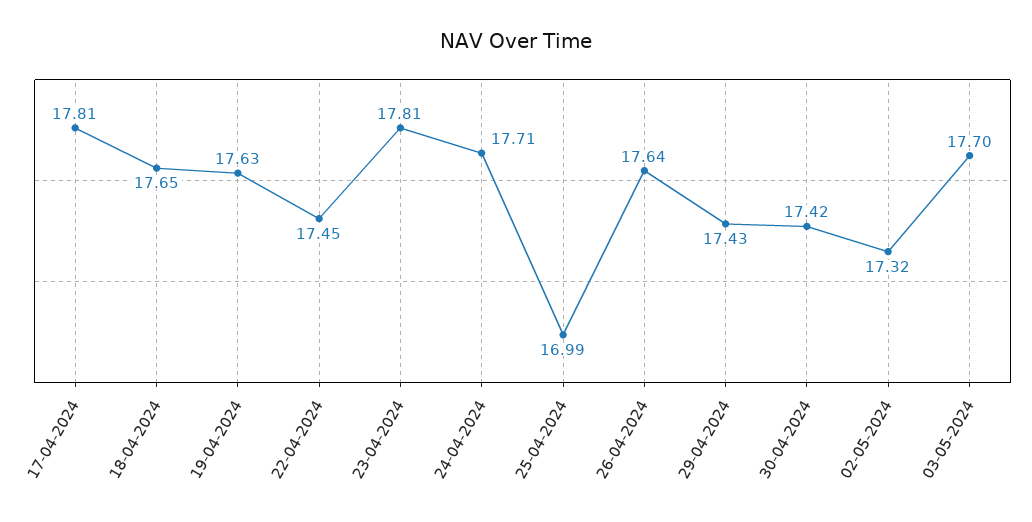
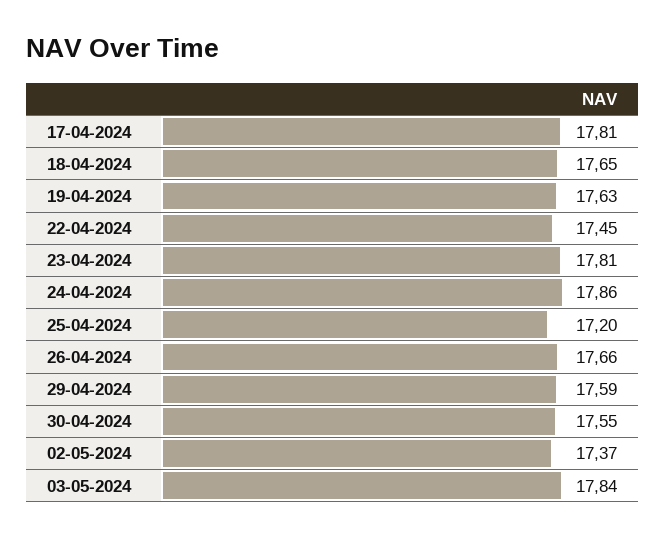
  {
    "17-04-2024": 17.81,
    "18-04-2024": 17.65,
    "19-04-2024": 17.63,
    "22-04-2024": 17.45,
    "23-04-2024": 17.81,
-   "24-04-2024": 17.71,
+   "24-04-2024": 17.86,
-   "25-04-2024": 16.99,
+   "25-04-2024": 17.2,
-   "26-04-2024": 17.64,
+   "26-04-2024": 17.66,
-   "29-04-2024": 17.43,
+   "29-04-2024": 17.59,
-   "30-04-2024": 17.42,
+   "30-04-2024": 17.55,
-   "02-05-2024": 17.32,
+   "02-05-2024": 17.37,
-   "03-05-2024": 17.7
+   "03-05-2024": 17.84
  }

